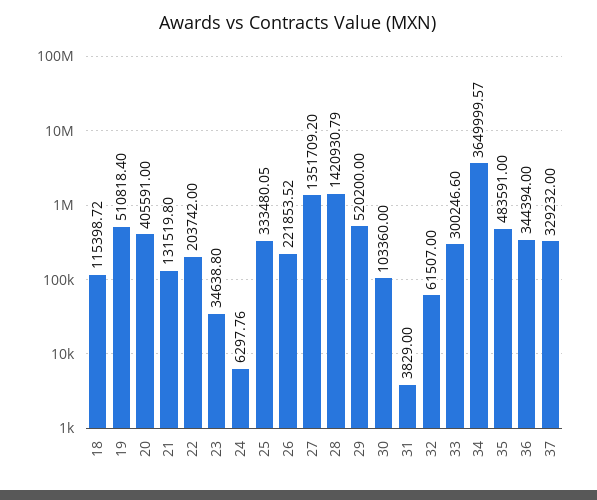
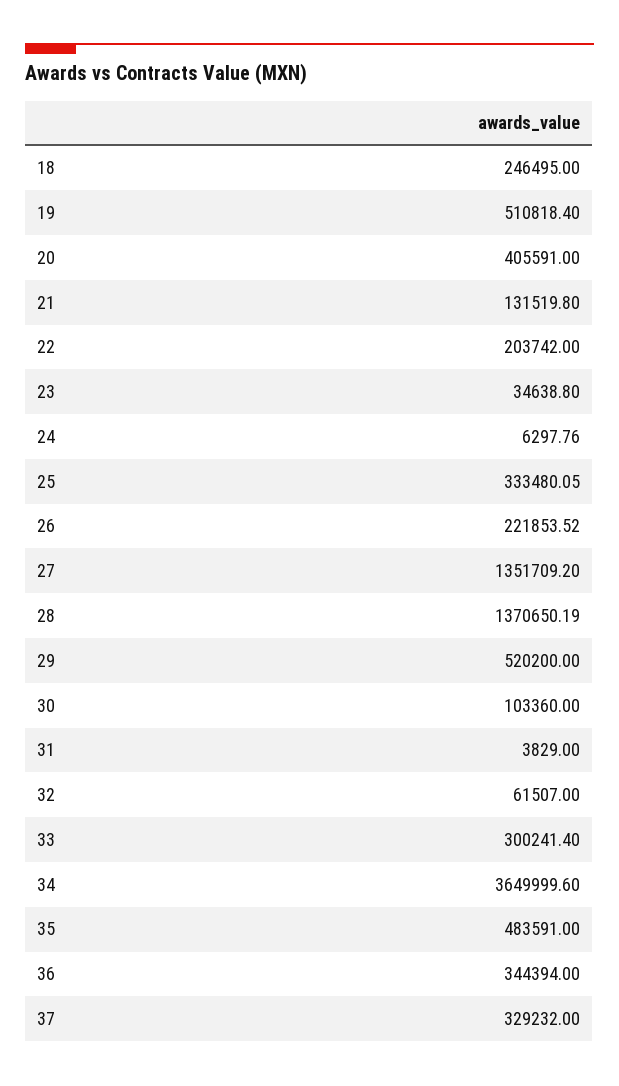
  {
-   "18": 115398.72,
+   "18": 246495,
    "19": 510818.4,
    "20": 405591,
    "21": 131519.8,
    "22": 203742,
    "23": 34638.8,
    "24": 6297.76,
    "25": 333480.05,
    "26": 221853.52,
    "27": 1351709.2,
-   "28": 1420930.79,
+   "28": 1370650.19,
    "29": 520200,
    "30": 103360,
    "31": 3829,
    "32": 61507,
-   "33": 300246.6,
+   "33": 300241.4,
-   "34": 3649999.57,
+   "34": 3649999.6,
    "35": 483591,
    "36": 344394,
    "37": 329232
  }

